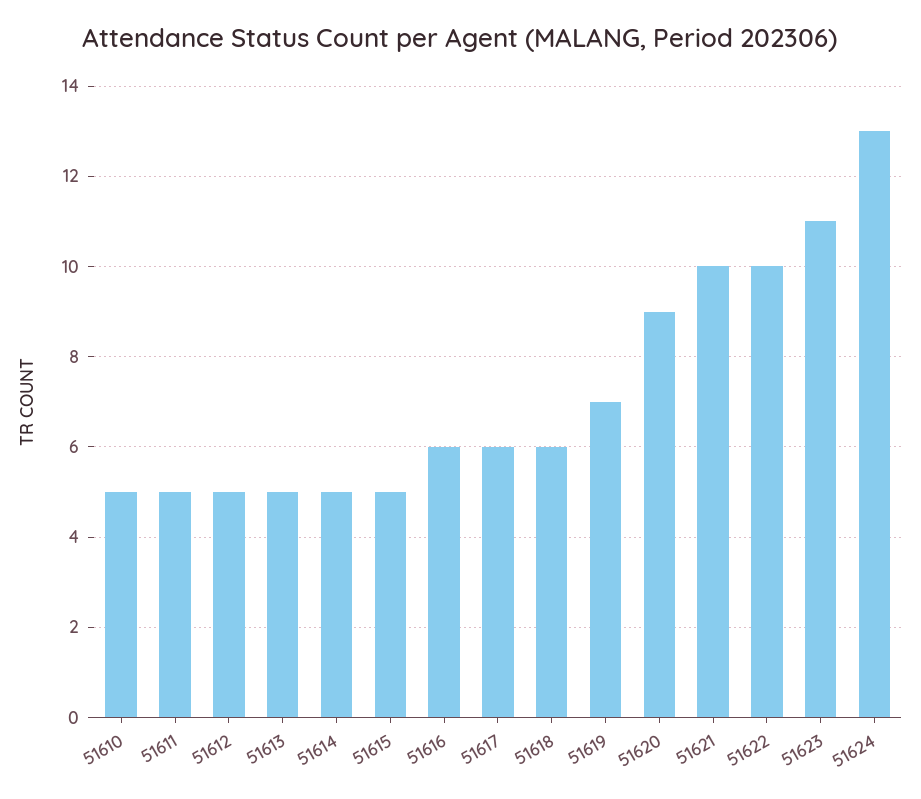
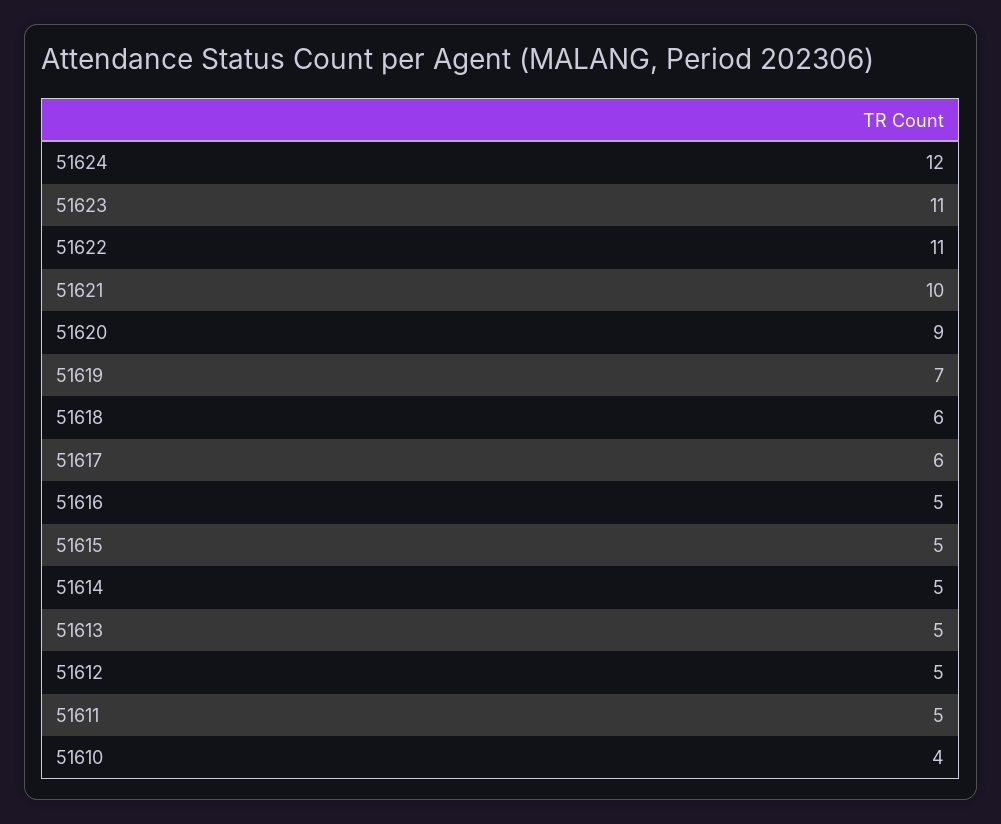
  {
-   "51610": 5,
+   "51610": 4,
    "51611": 5,
    "51612": 5,
    "51613": 5,
    "51614": 5,
    "51615": 5,
-   "51616": 6,
+   "51616": 5,
    "51617": 6,
    "51618": 6,
    "51619": 7,
    "51620": 9,
    "51621": 10,
-   "51622": 10,
+   "51622": 11,
    "51623": 11,
-   "51624": 13
+   "51624": 12
  }

